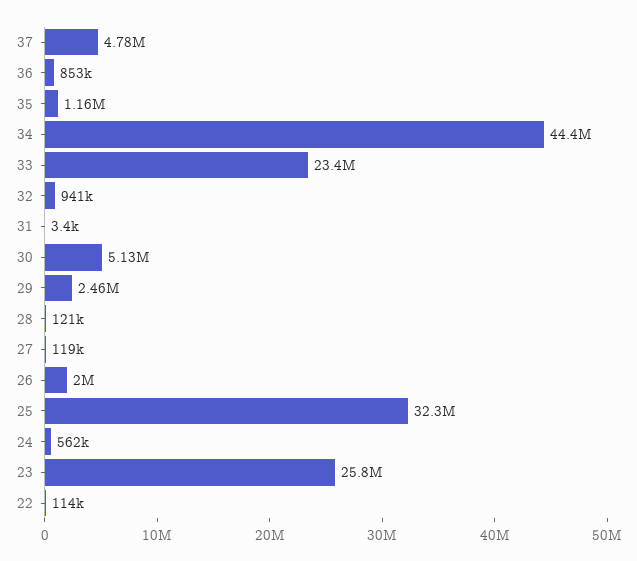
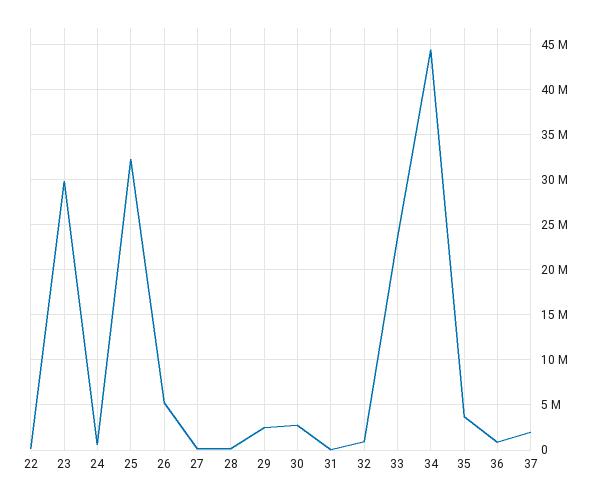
  {
-   "37": 4780000,
+   "37": 2000000,
    "36": 853000,
-   "35": 1160000,
+   "35": 4000000,
    "34": 44400000,
    "33": 23400000,
    "32": 941000,
    "31": 3400,
-   "30": 5130000,
+   "30": 3000000,
    "29": 2460000,
    "28": 121000,
    "27": 119000,
-   "26": 2000000,
+   "26": 5000000,
    "25": 32300000,
    "24": 562000,
-   "23": 25800000,
+   "23": 30000000,
    "22": 114000
  }

